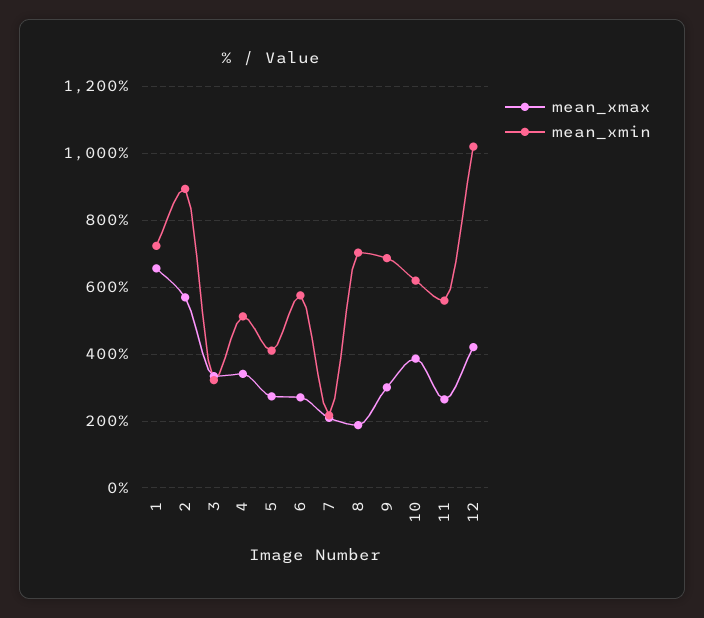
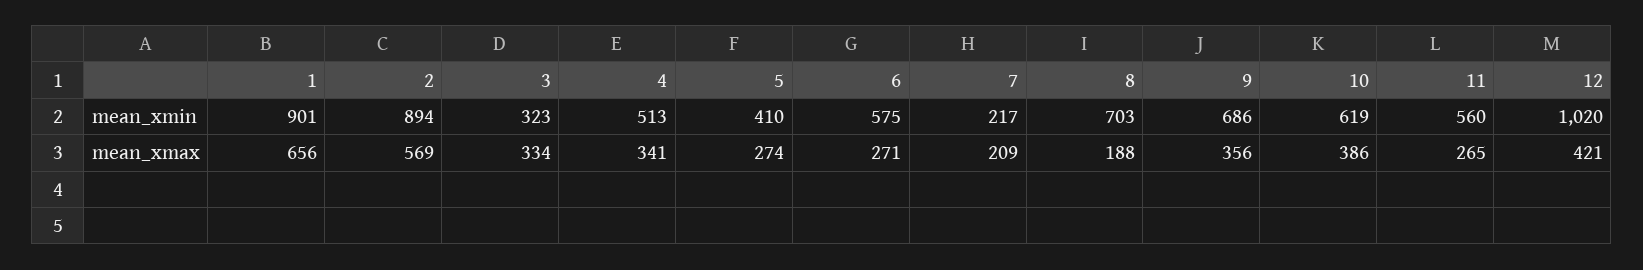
  {
    "mean_xmax": {
      "1": 656,
      "2": 569,
      "3": 334,
      "4": 341,
      "5": 274,
      "6": 271,
      "7": 209,
      "8": 188,
-     "9": 300,
+     "9": 356,
      "10": 386,
      "11": 265,
      "12": 421
    },
    "mean_xmin": {
-     "1": 720,
+     "1": 901,
      "2": 894,
      "3": 323,
      "4": 513,
      "5": 410,
      "6": 575,
      "7": 217,
      "8": 703,
      "9": 686,
      "10": 619,
      "11": 560,
      "12": 1020
    }
  }

